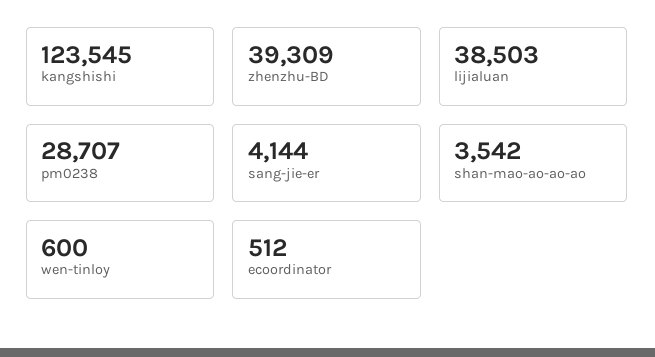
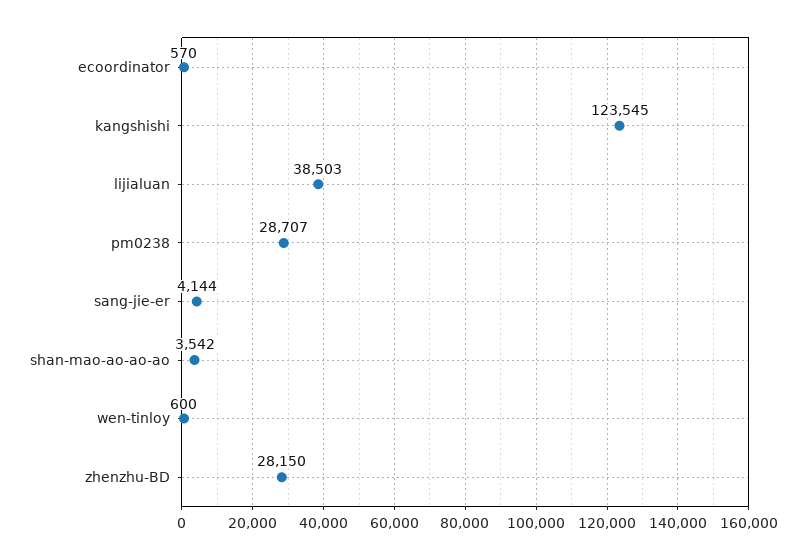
  {
    "kangshishi": 123545,
-   "zhenzhu-BD": 39309,
+   "zhenzhu-BD": 28150,
    "lijialuan": 38503,
    "pm0238": 28707,
    "sang-jie-er": 4144,
    "shan-mao-ao-ao-ao": 3542,
    "wen-tinloy": 600,
-   "ecoordinator": 512
+   "ecoordinator": 570
  }

